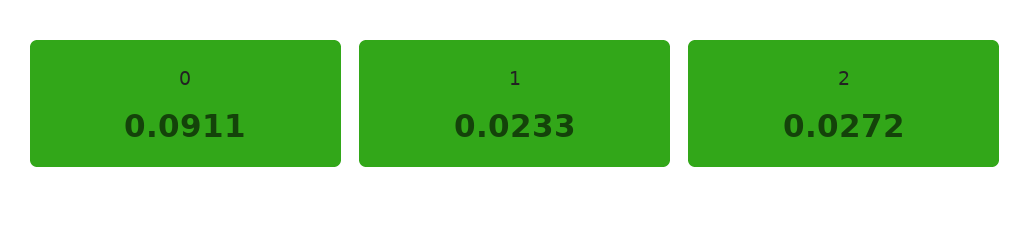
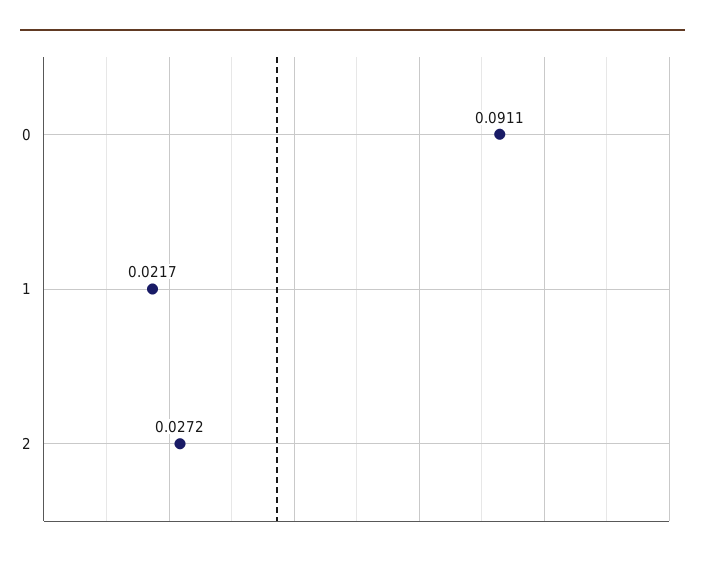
  {
    "0": 0.0911,
-   "1": 0.0233,
+   "1": 0.0217,
    "2": 0.0272
  }

